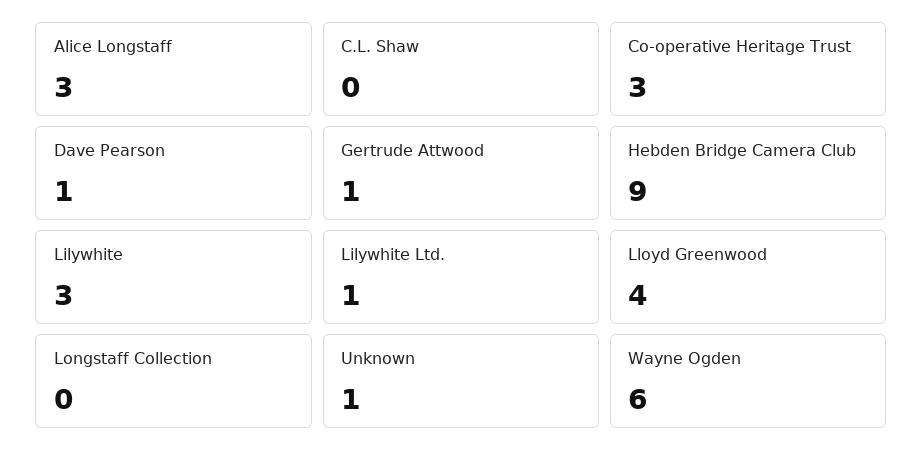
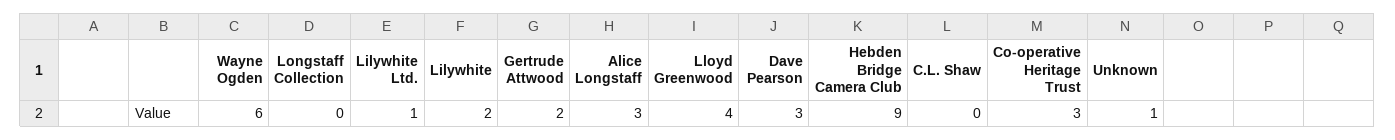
  {
    "Alice Longstaff": 3,
    "C.L. Shaw": 0,
    "Co-operative Heritage Trust": 3,
-   "Dave Pearson": 1,
+   "Dave Pearson": 3,
-   "Gertrude Attwood": 1,
+   "Gertrude Attwood": 2,
    "Hebden Bridge Camera Club": 9,
-   "Lilywhite": 3,
+   "Lilywhite": 2,
    "Lilywhite Ltd.": 1,
    "Lloyd Greenwood": 4,
    "Longstaff Collection": 0,
    "Unknown": 1,
    "Wayne Ogden": 6
  }

